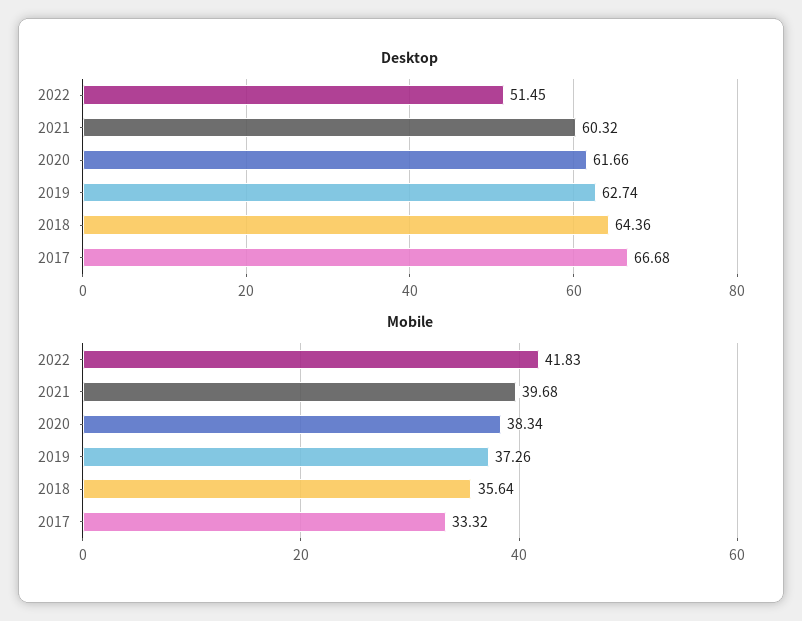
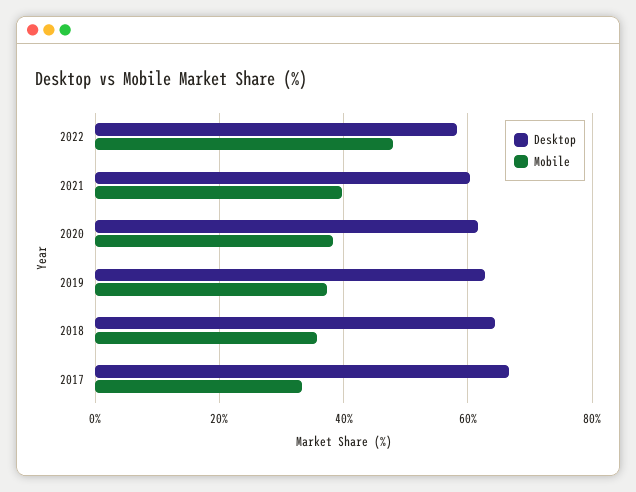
  {
    "Desktop": {
-     "2022": 51.45,
+     "2022": 58,
      "2021": 60.32,
      "2020": 61.66,
      "2019": 62.74,
      "2018": 64.36,
      "2017": 66.68
    },
    "Mobile": {
-     "2022": 41.83,
+     "2022": 48,
      "2021": 39.68,
      "2020": 38.34,
      "2019": 37.26,
      "2018": 35.64,
      "2017": 33.32
    }
  }

